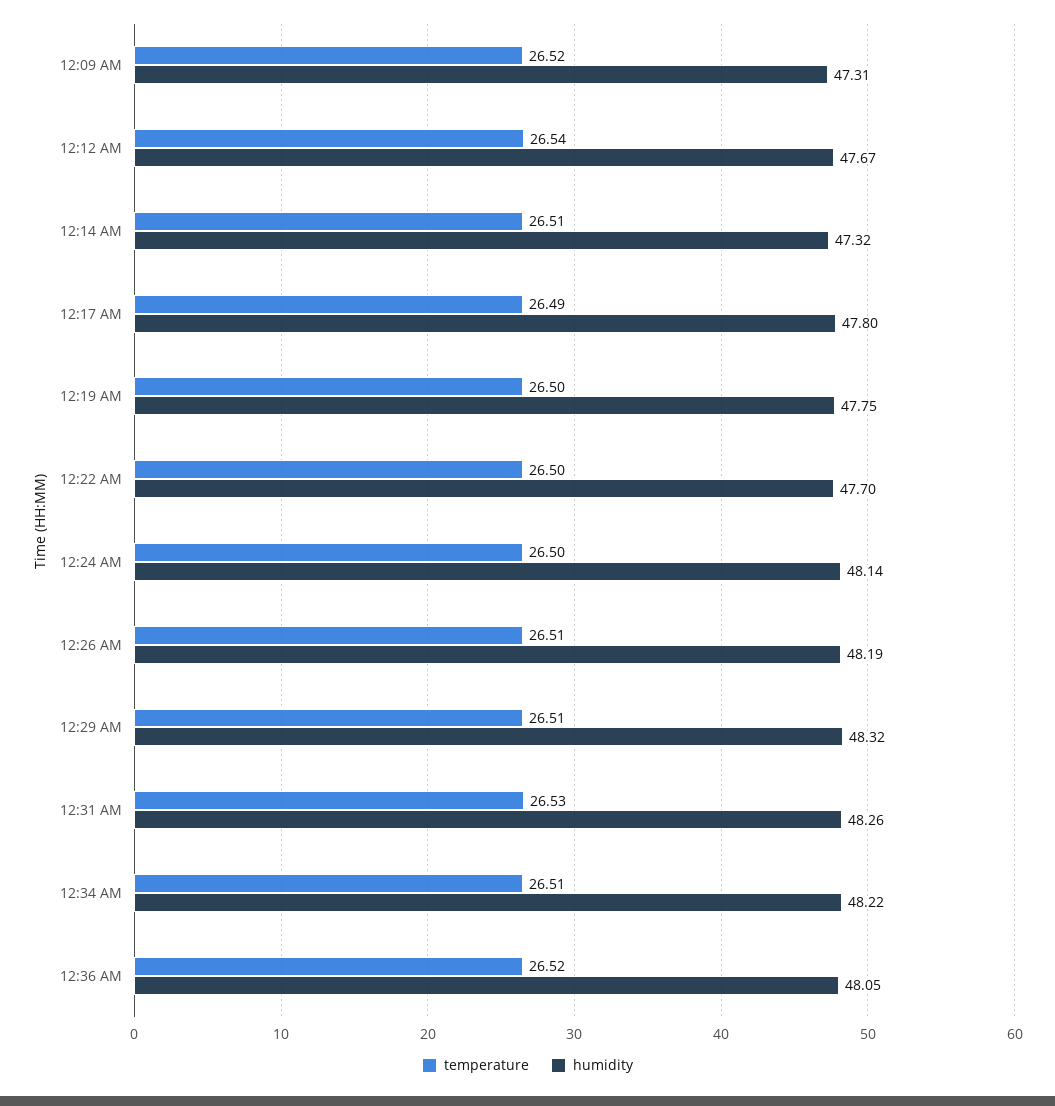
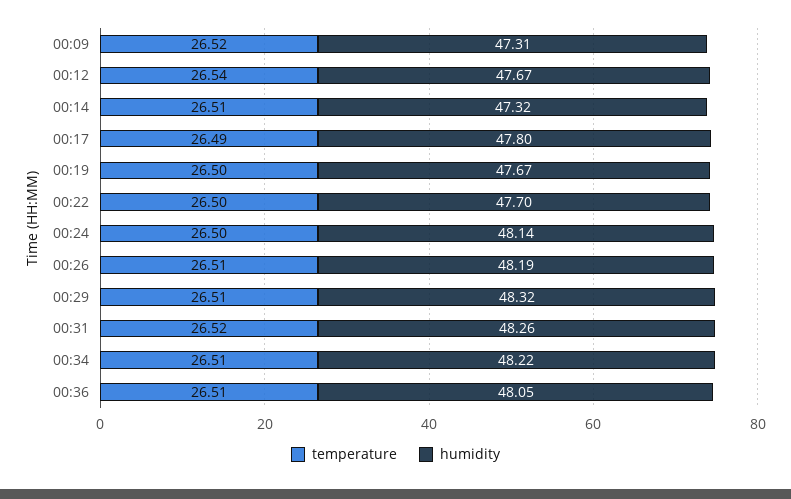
  {
    "temperature": {
      "12:09 AM": 26.52,
      "12:12 AM": 26.54,
      "12:14 AM": 26.51,
      "12:17 AM": 26.49,
      "12:19 AM": 26.5,
      "12:22 AM": 26.5,
      "12:24 AM": 26.5,
      "12:26 AM": 26.51,
      "12:29 AM": 26.51,
-     "12:31 AM": 26.53,
+     "12:31 AM": 26.52,
      "12:34 AM": 26.51,
-     "12:36 AM": 26.52
+     "12:36 AM": 26.51
    },
    "humidity": {
      "12:09 AM": 47.31,
      "12:12 AM": 47.67,
      "12:14 AM": 47.32,
      "12:17 AM": 47.8,
-     "12:19 AM": 47.75,
+     "12:19 AM": 47.67,
      "12:22 AM": 47.7,
      "12:24 AM": 48.14,
      "12:26 AM": 48.19,
      "12:29 AM": 48.32,
      "12:31 AM": 48.26,
      "12:34 AM": 48.22,
      "12:36 AM": 48.05
    }
  }

